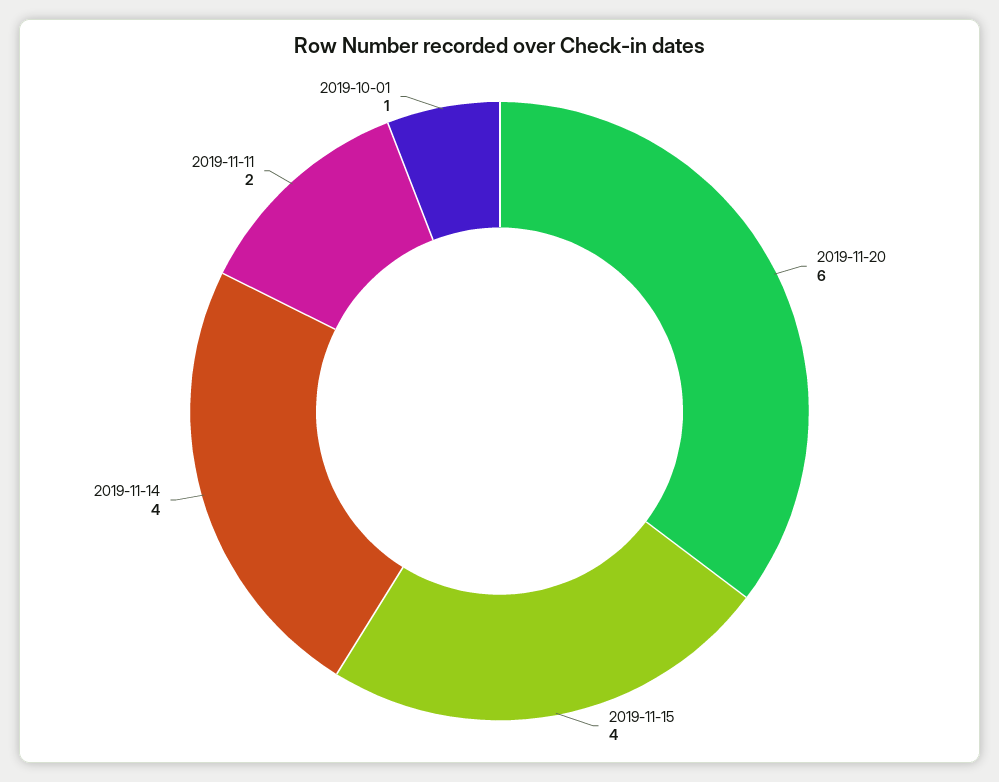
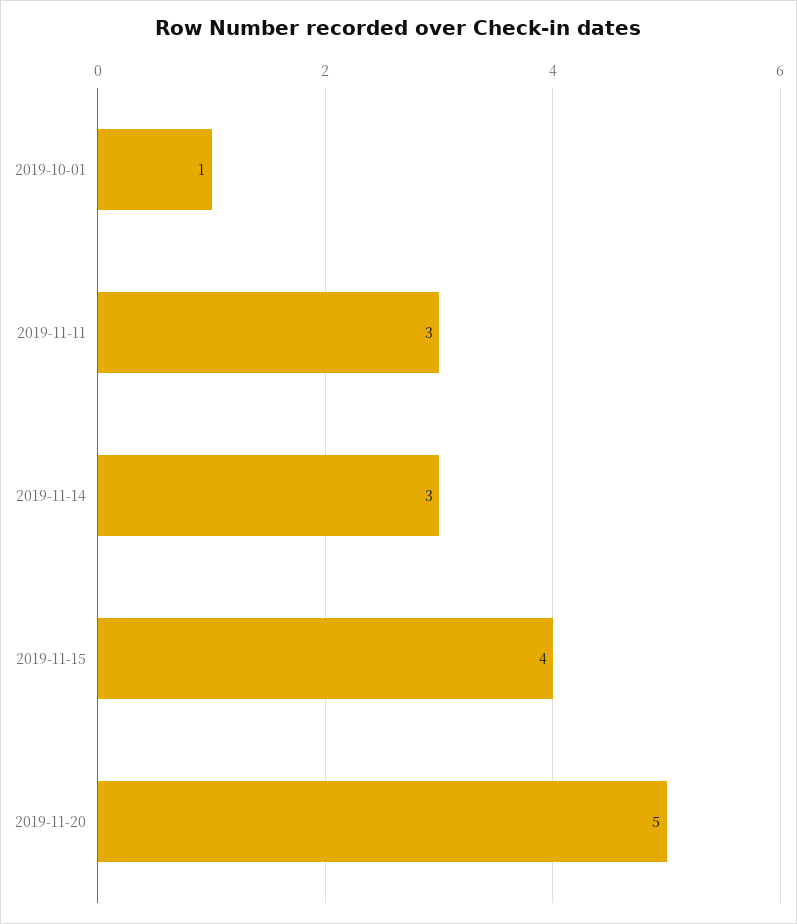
  {
-   "2019-11-20": 6,
+   "2019-11-20": 5,
    "2019-11-15": 4,
-   "2019-11-14": 4,
+   "2019-11-14": 3,
-   "2019-11-11": 2,
+   "2019-11-11": 3,
    "2019-10-01": 1
  }

